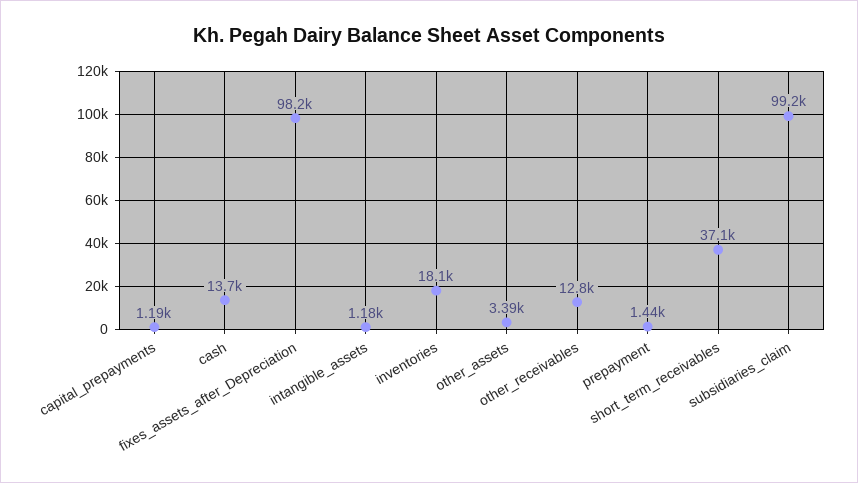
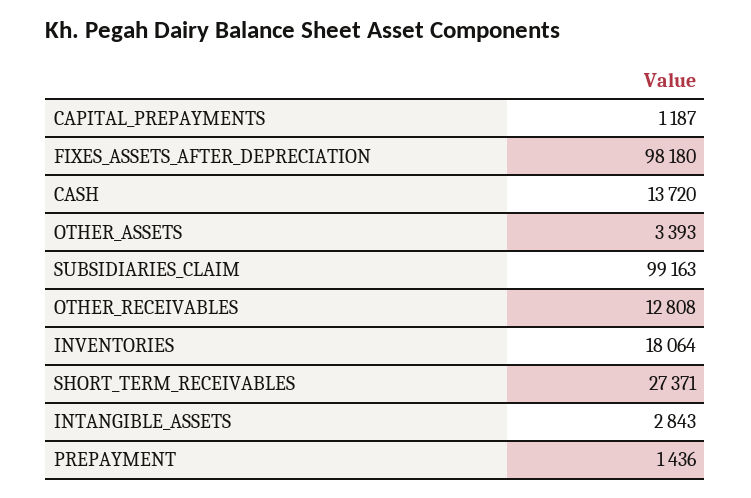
  {
    "capital_prepayments": 1187,
    "cash": 13720,
    "fixes_assets_after_Depreciation": 98180,
-   "intangible_assets": 1180,
+   "intangible_assets": 2843,
    "inventories": 18064,
    "other_assets": 3393,
    "other_receivables": 12808,
    "prepayment": 1436,
-   "short_term_receivables": 37100,
+   "short_term_receivables": 27371,
    "subsidiaries_claim": 99163
  }

